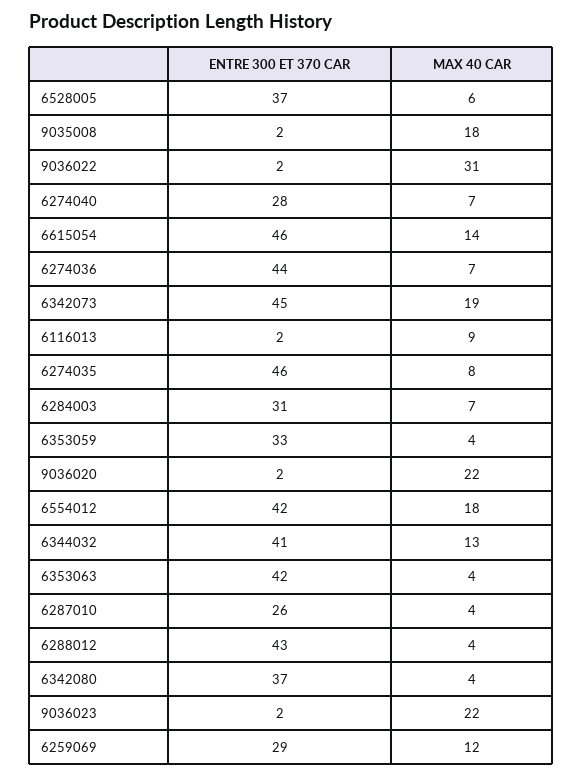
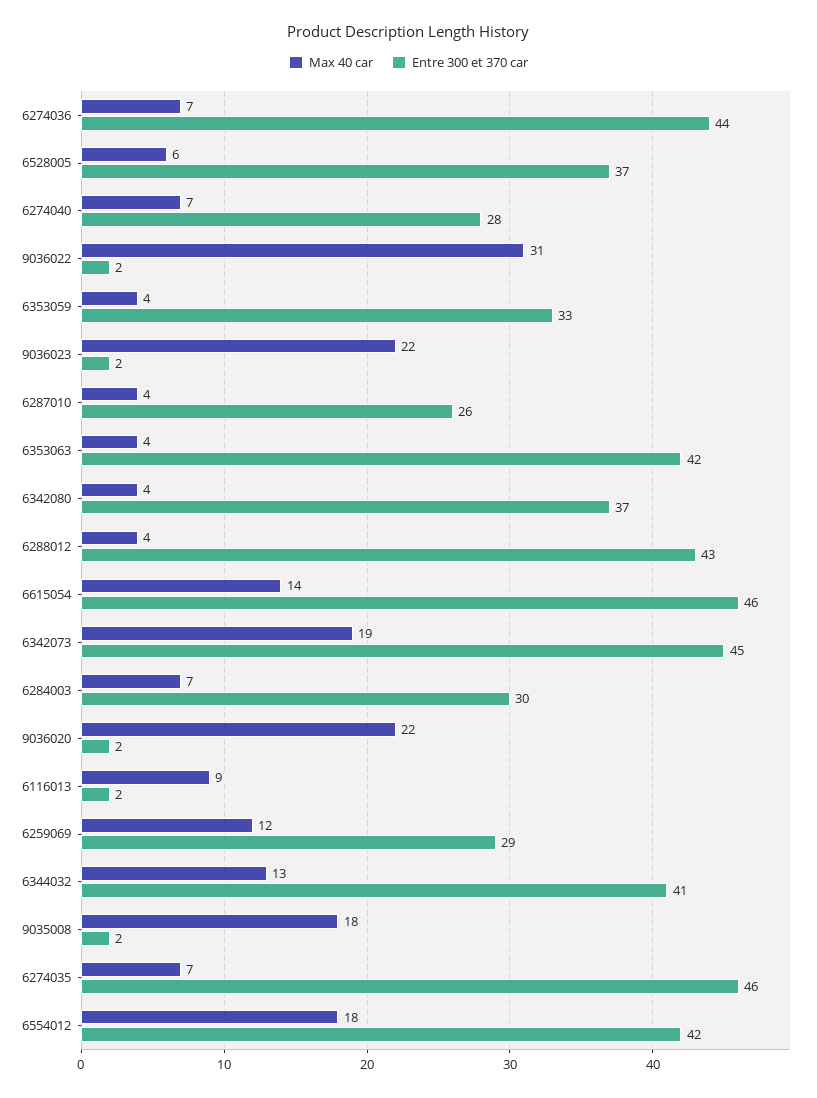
  {
    "ENTRE 300 ET 370 CAR": {
      "6528005": 37,
      "9035008": 2,
      "9036022": 2,
      "6274040": 28,
      "6615054": 46,
      "6274036": 44,
      "6342073": 45,
      "6116013": 2,
      "6274035": 46,
-     "6284003": 31,
+     "6284003": 30,
      "6353059": 33,
      "9036020": 2,
      "6554012": 42,
      "6344032": 41,
      "6353063": 42,
      "6287010": 26,
      "6288012": 43,
      "6342080": 37,
      "9036023": 2,
      "6259069": 29
    },
    "MAX 40 CAR": {
      "6528005": 6,
      "9035008": 18,
      "9036022": 31,
      "6274040": 7,
      "6615054": 14,
      "6274036": 7,
      "6342073": 19,
      "6116013": 9,
-     "6274035": 8,
+     "6274035": 7,
      "6284003": 7,
      "6353059": 4,
      "9036020": 22,
      "6554012": 18,
      "6344032": 13,
      "6353063": 4,
      "6287010": 4,
      "6288012": 4,
      "6342080": 4,
      "9036023": 22,
      "6259069": 12
    }
  }

